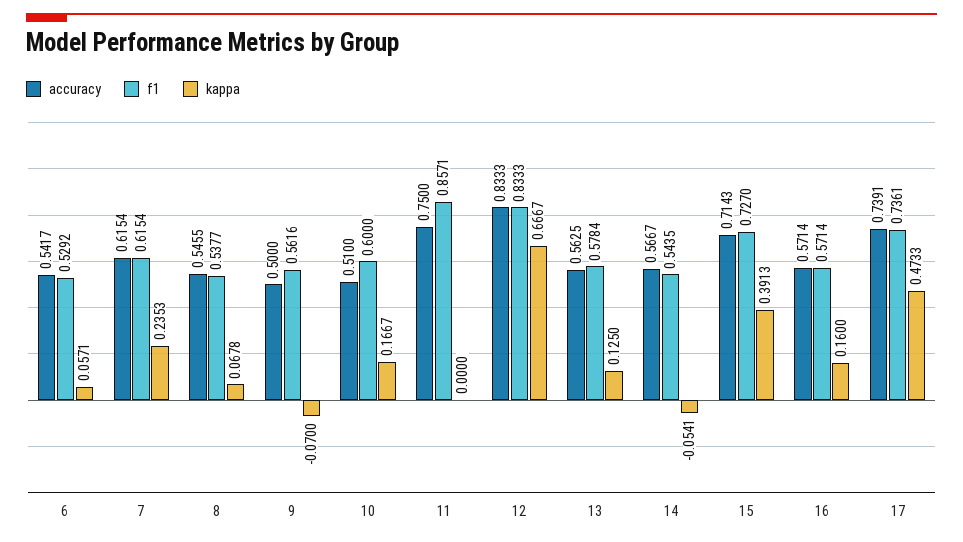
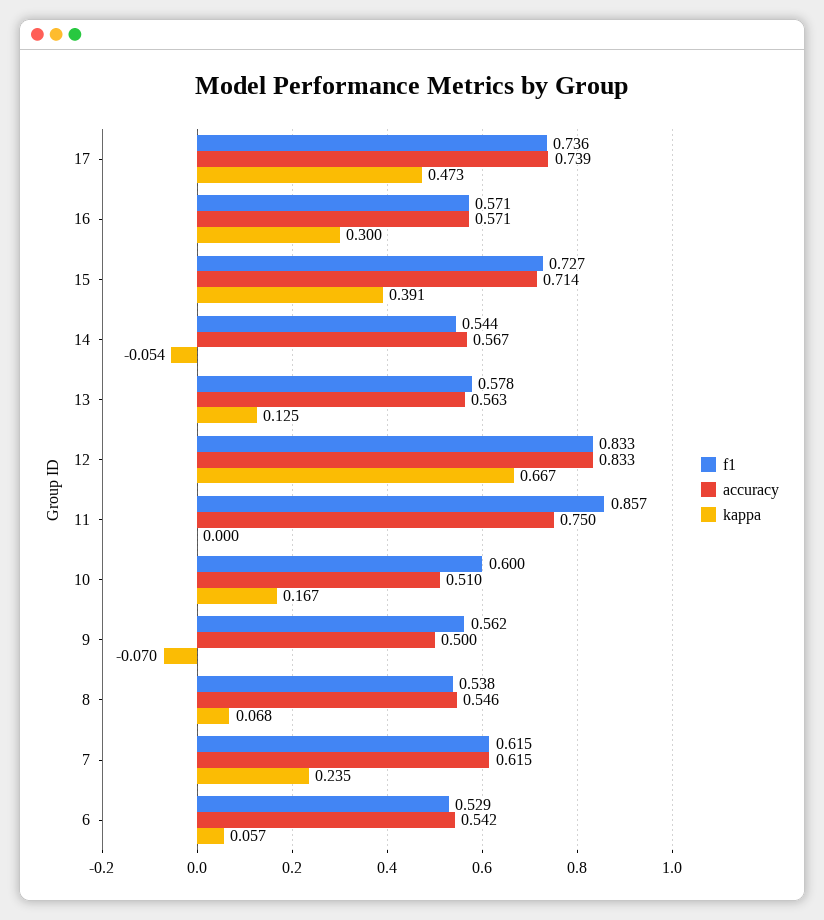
  {
    "accuracy": {
      "6": 0.5417,
      "7": 0.6154,
      "8": 0.5455,
      "9": 0.5,
      "10": 0.51,
      "11": 0.75,
      "12": 0.8333,
      "13": 0.5625,
      "14": 0.5667,
      "15": 0.7143,
      "16": 0.5714,
      "17": 0.7391
    },
    "f1": {
      "6": 0.5292,
      "7": 0.6154,
      "8": 0.5377,
      "9": 0.5616,
      "10": 0.6,
      "11": 0.8571,
      "12": 0.8333,
      "13": 0.5784,
      "14": 0.5435,
      "15": 0.727,
      "16": 0.5714,
      "17": 0.7361
    },
    "kappa": {
      "6": 0.0571,
      "7": 0.2353,
      "8": 0.0678,
      "9": -0.07,
      "10": 0.1667,
      "11": 0,
      "12": 0.6667,
      "13": 0.125,
      "14": -0.0541,
      "15": 0.3913,
-     "16": 0.16,
+     "16": 0.3,
      "17": 0.4733
    }
  }

